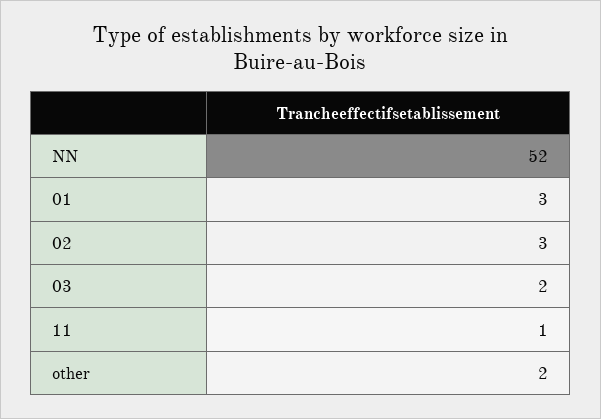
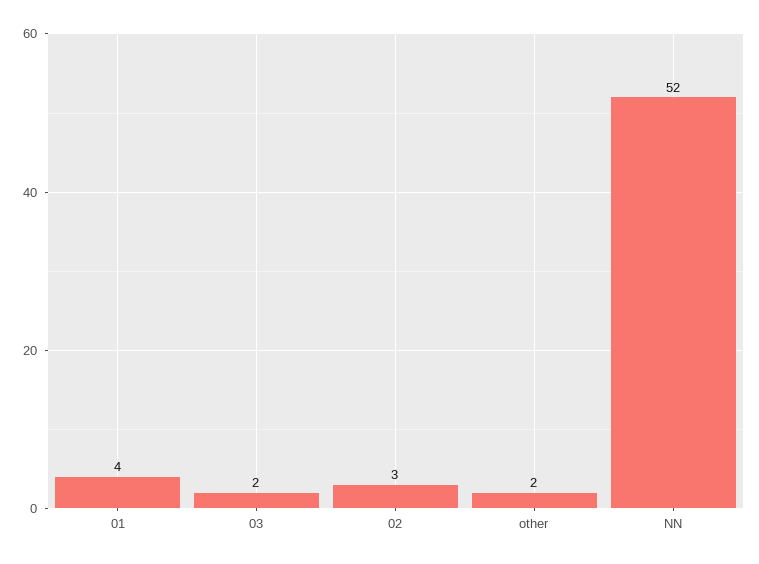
  {
    "NN": 52,
-   "01": 3,
+   "01": 4,
    "02": 3,
    "03": 2,
-   "11": 1,
    "other": 2
  }

